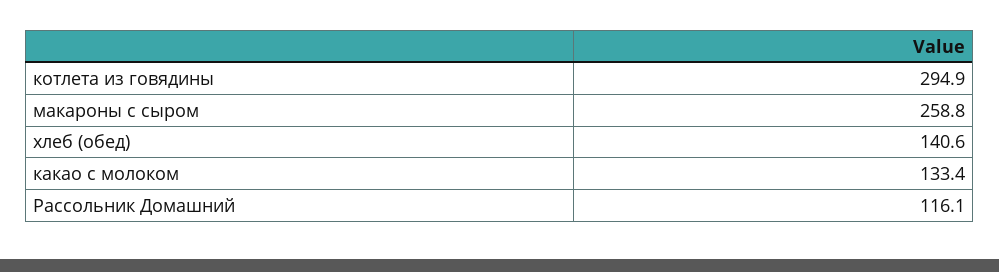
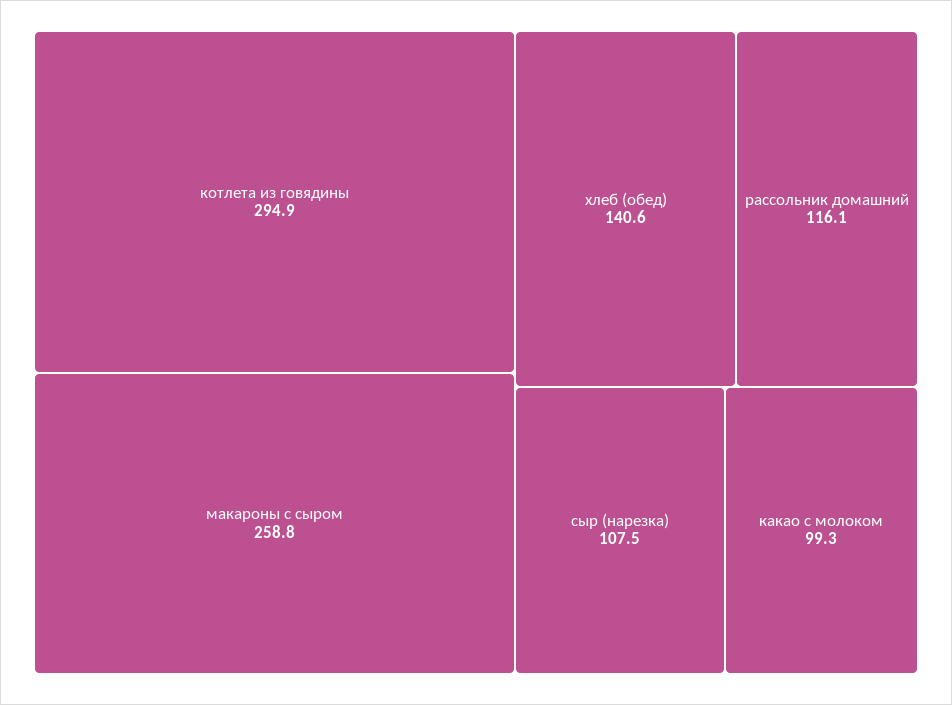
  {
    "котлета из говядины": 294.9,
    "макароны с сыром": 258.8,
    "хлеб (обед)": 140.6,
-   "какао с молоком": 133.4,
+   "какао с молоком": 99.3,
-   "Рассольник Домашний": 116.1
+   "Рассольник Домашний": 116.1,
+   "сыр (нарезка)": 107.5
  }

